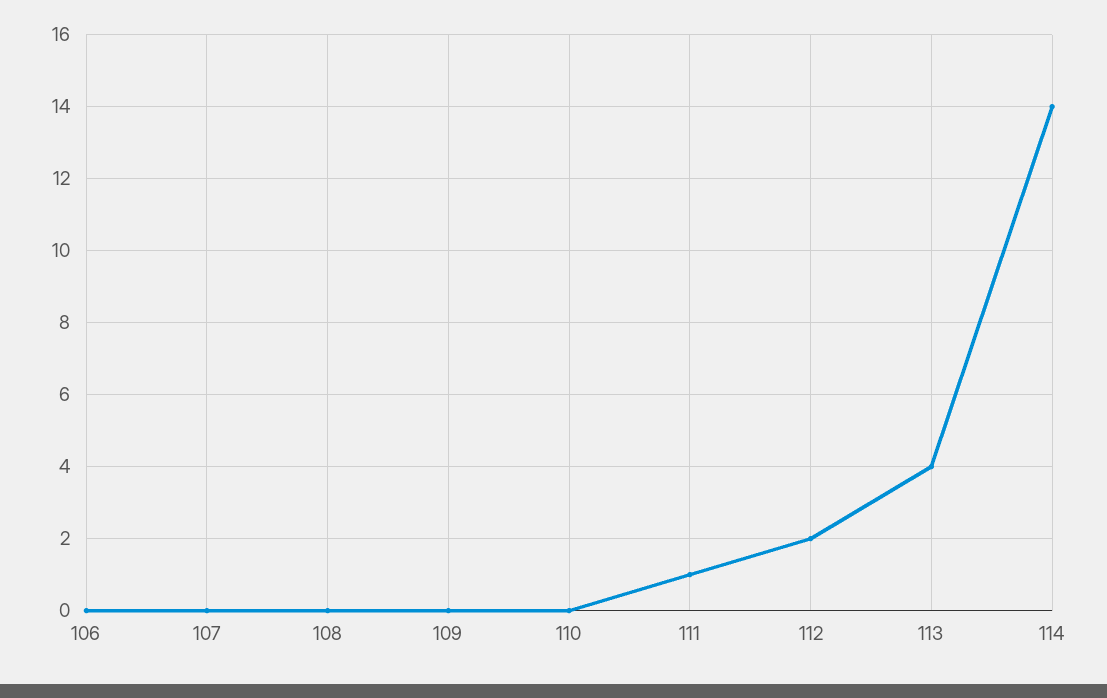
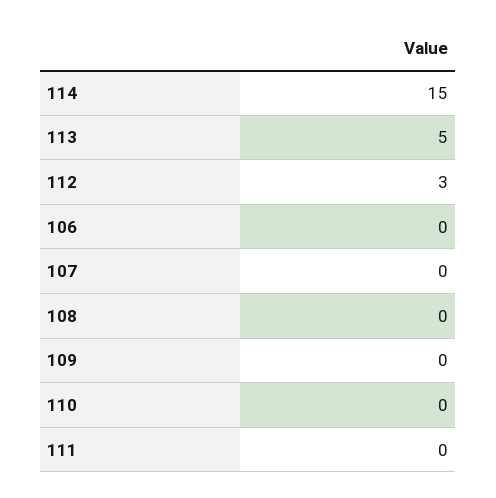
  {
    "106": 0,
    "107": 0,
    "108": 0,
    "109": 0,
    "110": 0,
-   "111": 1,
+   "111": 0,
-   "112": 2,
+   "112": 3,
-   "113": 4,
+   "113": 5,
-   "114": 14
+   "114": 15
  }

